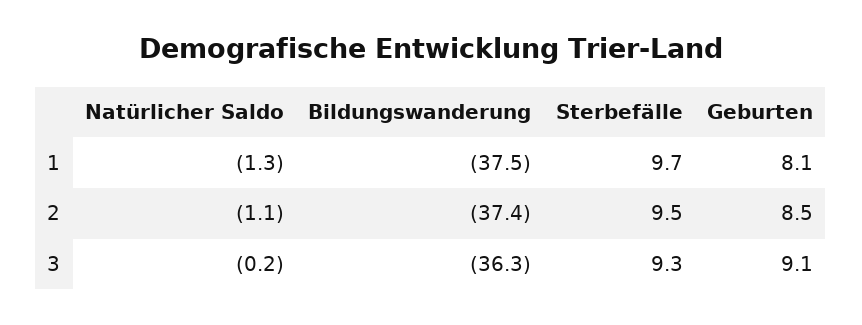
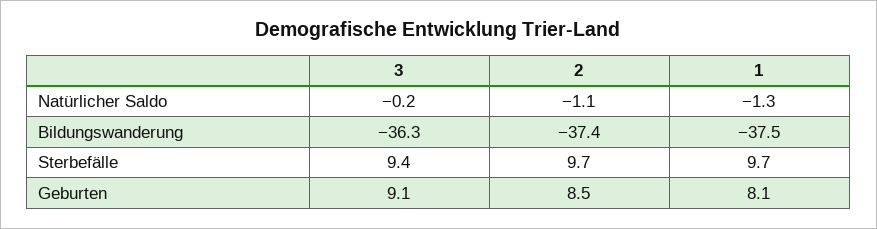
  {
    "Natürlicher Saldo": {
      "1": -1.3,
      "2": -1.1,
      "3": -0.2
    },
    "Bildungswanderung": {
      "1": -37.5,
      "2": -37.4,
      "3": -36.3
    },
    "Sterbefälle": {
      "1": 9.7,
-     "2": 9.5,
+     "2": 9.7,
-     "3": 9.3
+     "3": 9.4
    },
    "Geburten": {
      "1": 8.1,
      "2": 8.5,
      "3": 9.1
    }
  }

